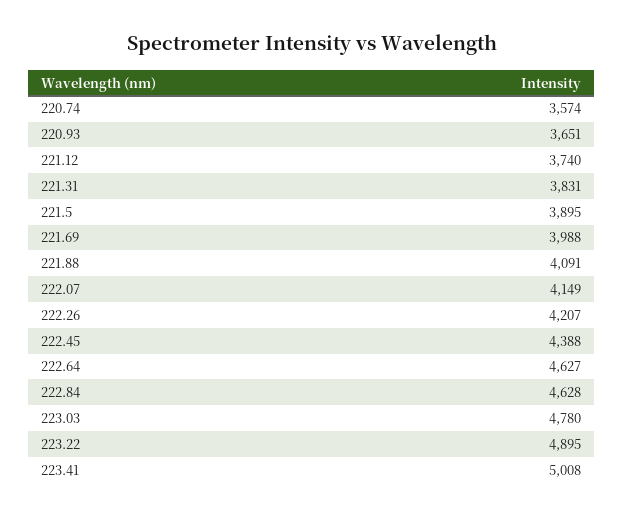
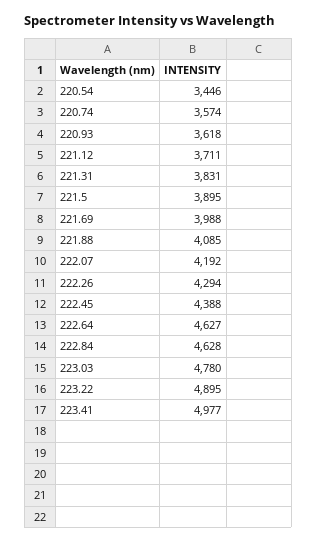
  {
    "220.74": 3574,
-   "220.93": 3651,
+   "220.93": 3618,
-   "221.12": 3740,
+   "221.12": 3711,
    "221.31": 3831,
    "221.5": 3895,
    "221.69": 3988,
-   "221.88": 4091,
+   "221.88": 4085,
-   "222.07": 4149,
+   "222.07": 4192,
-   "222.26": 4207,
+   "222.26": 4294,
    "222.45": 4388,
    "222.64": 4627,
    "222.84": 4628,
    "223.03": 4780,
    "223.22": 4895,
-   "223.41": 5008
+   "223.41": 4977,
+   "220.54": 3446
  }

